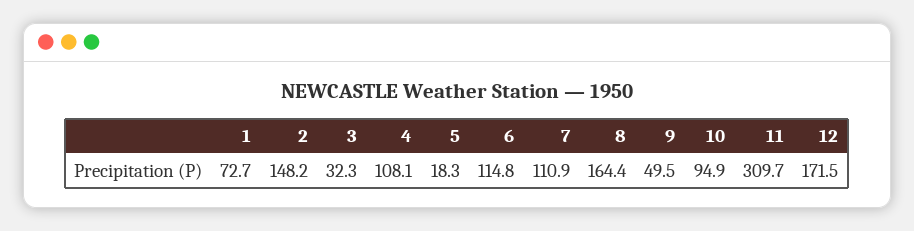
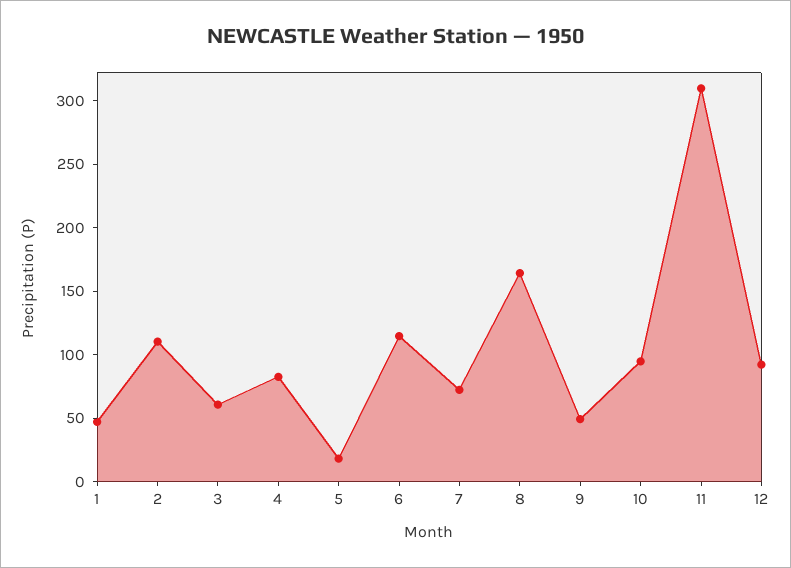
  {
-   "1": 72.7,
+   "1": 50,
-   "2": 148.2,
+   "2": 110,
-   "3": 32.3,
+   "3": 60,
-   "4": 108.1,
+   "4": 80,
    "5": 18.3,
    "6": 114.8,
-   "7": 110.9,
+   "7": 70,
    "8": 164.4,
    "9": 49.5,
    "10": 94.9,
    "11": 309.7,
-   "12": 171.5
+   "12": 90
  }

